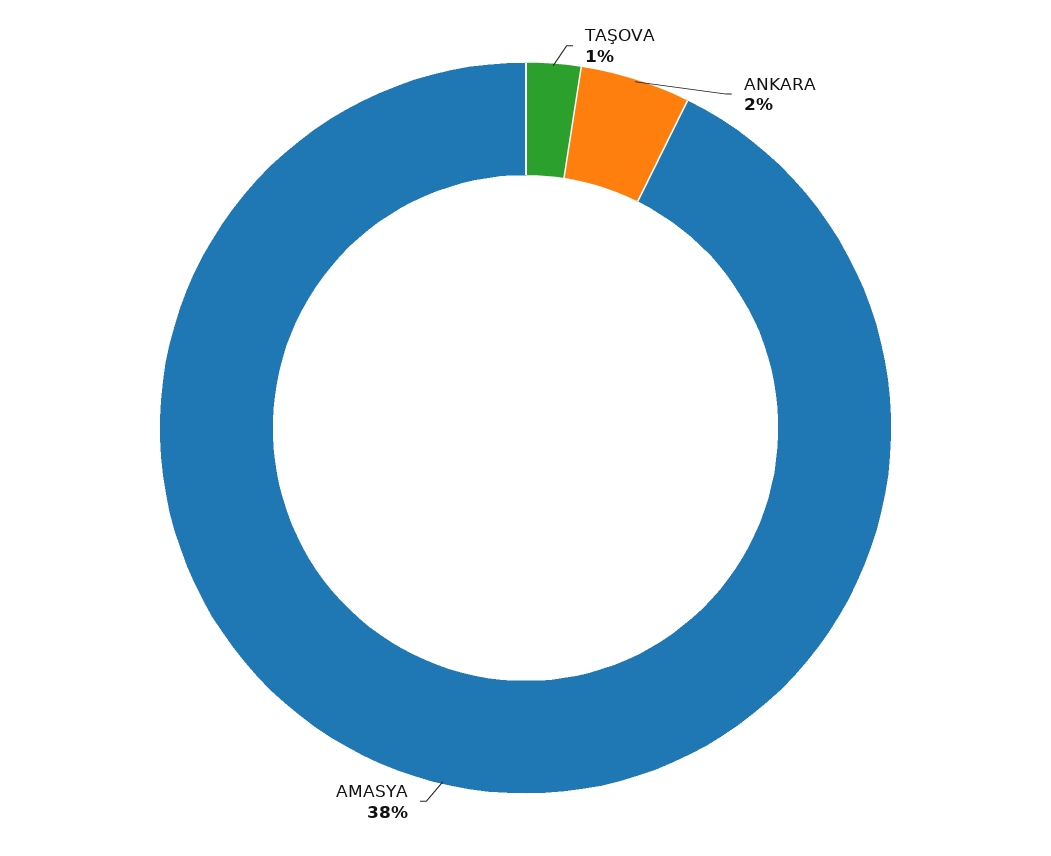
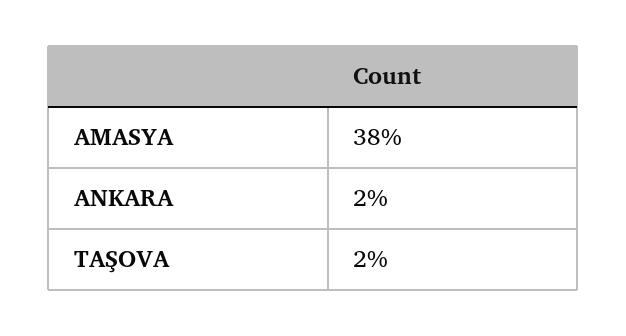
  {
-   "TAŞOVA": 1,
+   "TAŞOVA": 2,
    "ANKARA": 2,
    "AMASYA": 38
  }

